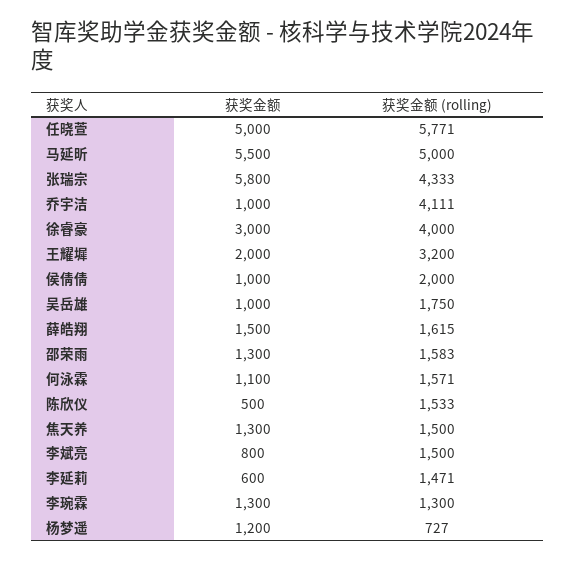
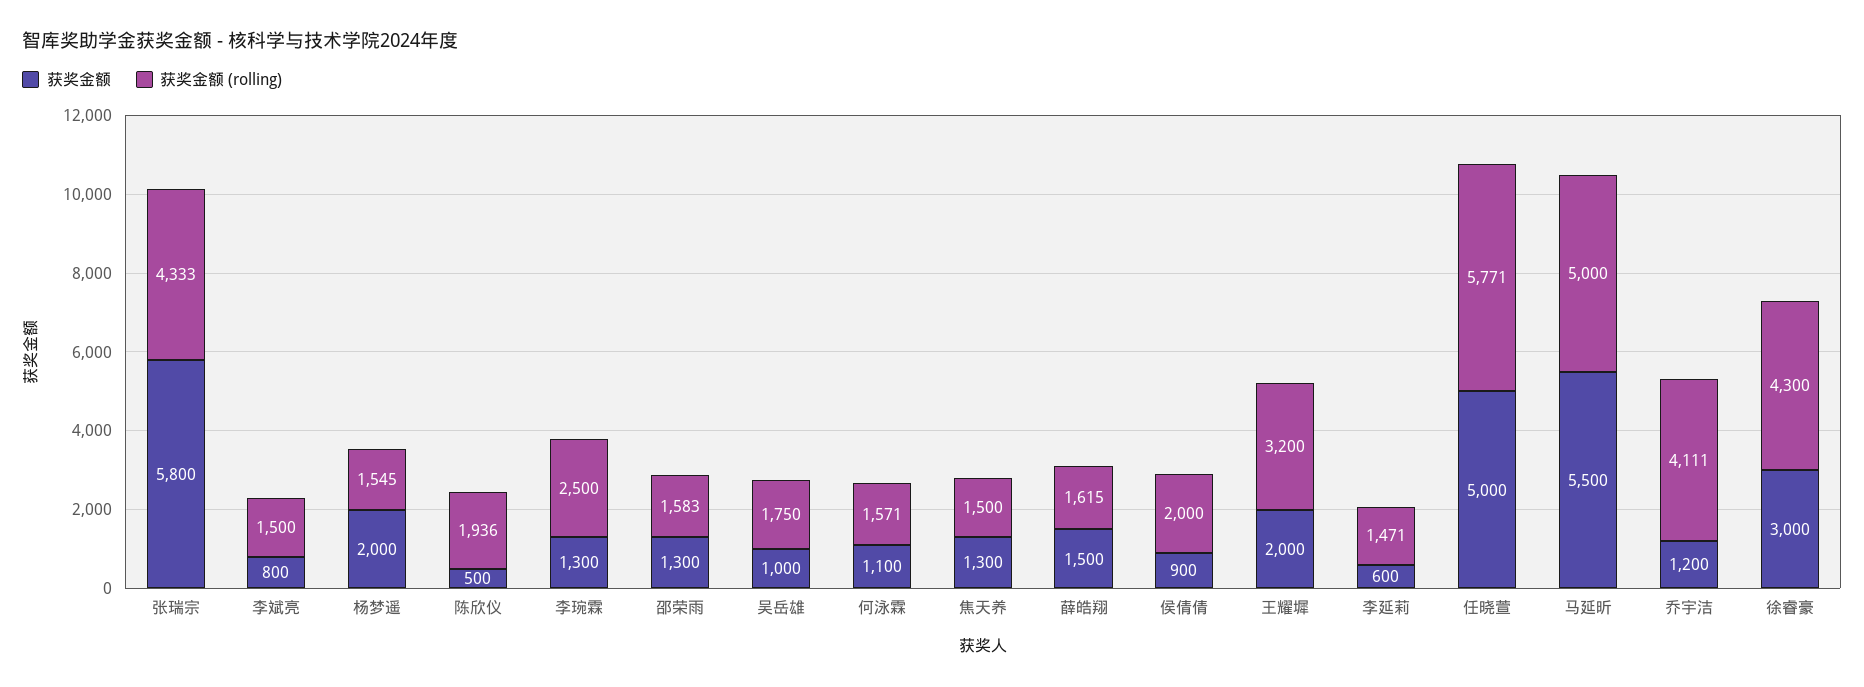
  {
    "获奖金额": {
      "任晓萱": 5000,
      "马延昕": 5500,
      "张瑞宗": 5800,
-     "乔宇洁": 1000,
+     "乔宇洁": 1200,
      "徐睿豪": 3000,
      "王耀墀": 2000,
-     "侯倩倩": 1000,
+     "侯倩倩": 900,
      "吴岳雄": 1000,
      "薛皓翔": 1500,
      "邵荣雨": 1300,
      "何泳霖": 1100,
      "陈欣仪": 500,
      "焦天养": 1300,
      "李斌亮": 800,
      "李延莉": 600,
      "李琬霖": 1300,
-     "杨梦遥": 1200
+     "杨梦遥": 2000
    },
    "获奖金额 (rolling)": {
      "任晓萱": 5771,
      "马延昕": 5000,
      "张瑞宗": 4333,
      "乔宇洁": 4111,
-     "徐睿豪": 4000,
+     "徐睿豪": 4300,
      "王耀墀": 3200,
      "侯倩倩": 2000,
      "吴岳雄": 1750,
      "薛皓翔": 1615,
      "邵荣雨": 1583,
      "何泳霖": 1571,
-     "陈欣仪": 1533,
+     "陈欣仪": 1936,
      "焦天养": 1500,
      "李斌亮": 1500,
      "李延莉": 1471,
-     "李琬霖": 1300,
+     "李琬霖": 2500,
-     "杨梦遥": 727
+     "杨梦遥": 1545
    }
  }

